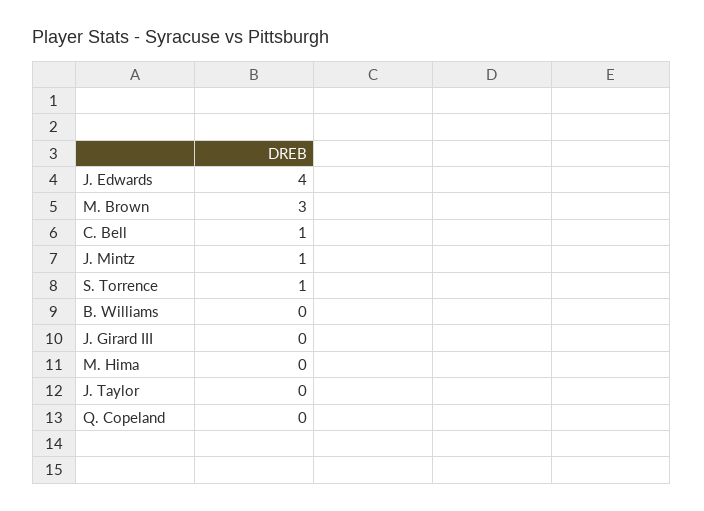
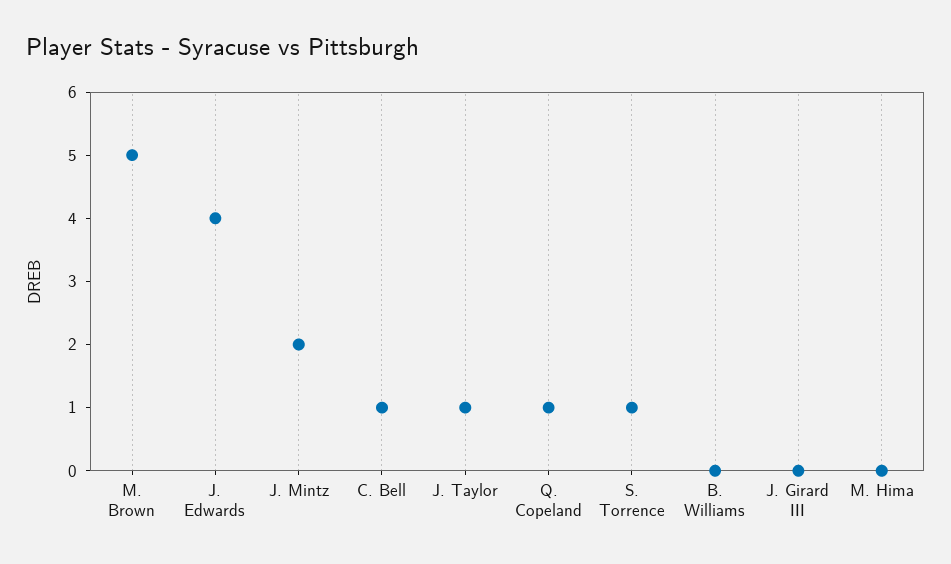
  {
    "J. Edwards": 4,
-   "M. Brown": 3,
+   "M. Brown": 5,
    "C. Bell": 1,
-   "J. Mintz": 1,
+   "J. Mintz": 2,
    "S. Torrence": 1,
    "B. Williams": 0,
    "J. Girard III": 0,
    "M. Hima": 0,
-   "J. Taylor": 0,
+   "J. Taylor": 1,
-   "Q. Copeland": 0
+   "Q. Copeland": 1
  }

